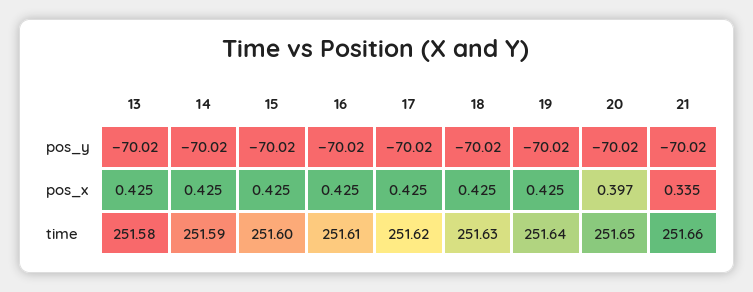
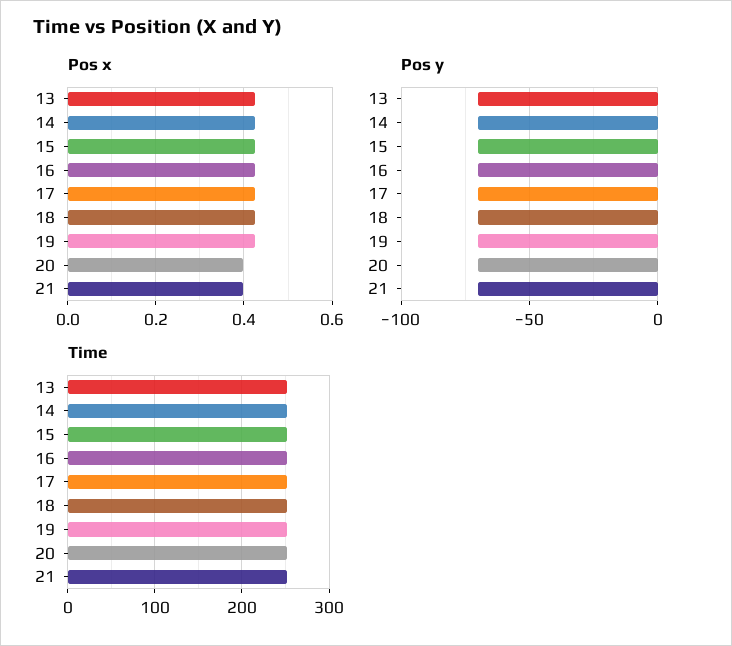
  {
    "pos_y": {
      "13": -70.02,
      "14": -70.02,
      "15": -70.02,
      "16": -70.02,
      "17": -70.02,
      "18": -70.02,
      "19": -70.02,
      "20": -70.02,
      "21": -70.02
    },
    "pos_x": {
      "13": 0.425,
      "14": 0.425,
      "15": 0.425,
      "16": 0.425,
      "17": 0.425,
      "18": 0.425,
      "19": 0.425,
      "20": 0.397,
-     "21": 0.335
+     "21": 0.4
    },
    "time": {
      "13": 251.58,
      "14": 251.59,
      "15": 251.6,
      "16": 251.61,
      "17": 251.62,
      "18": 251.63,
      "19": 251.64,
      "20": 251.65,
      "21": 251.66
    }
  }

